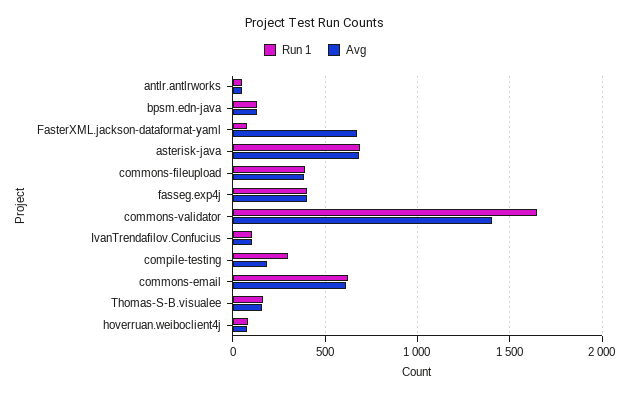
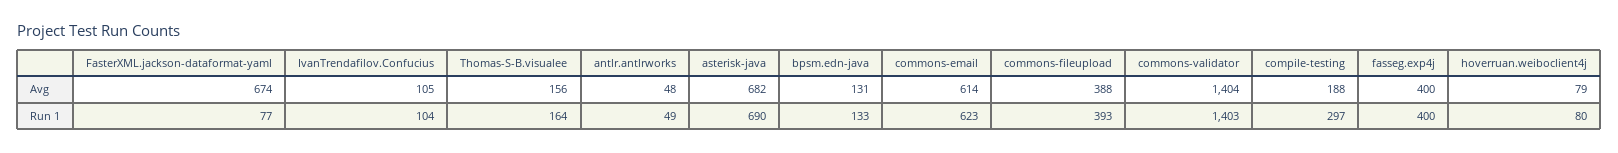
  {
    "Run 1": {
      "antlr.antlrworks": 49,
      "bpsm.edn-java": 133,
      "FasterXML.jackson-dataformat-yaml": 77,
      "asterisk-java": 690,
      "commons-fileupload": 393,
      "fasseg.exp4j": 400,
-     "commons-validator": 1650,
+     "commons-validator": 1403,
      "IvanTrendafilov.Confucius": 104,
      "compile-testing": 297,
      "commons-email": 623,
      "Thomas-S-B.visualee": 164,
      "hoverruan.weiboclient4j": 80
    },
    "Avg": {
      "antlr.antlrworks": 48,
      "bpsm.edn-java": 131,
      "FasterXML.jackson-dataformat-yaml": 674,
      "asterisk-java": 682,
      "commons-fileupload": 388,
      "fasseg.exp4j": 400,
      "commons-validator": 1404,
      "IvanTrendafilov.Confucius": 105,
      "compile-testing": 188,
      "commons-email": 614,
      "Thomas-S-B.visualee": 156,
      "hoverruan.weiboclient4j": 79
    }
  }

